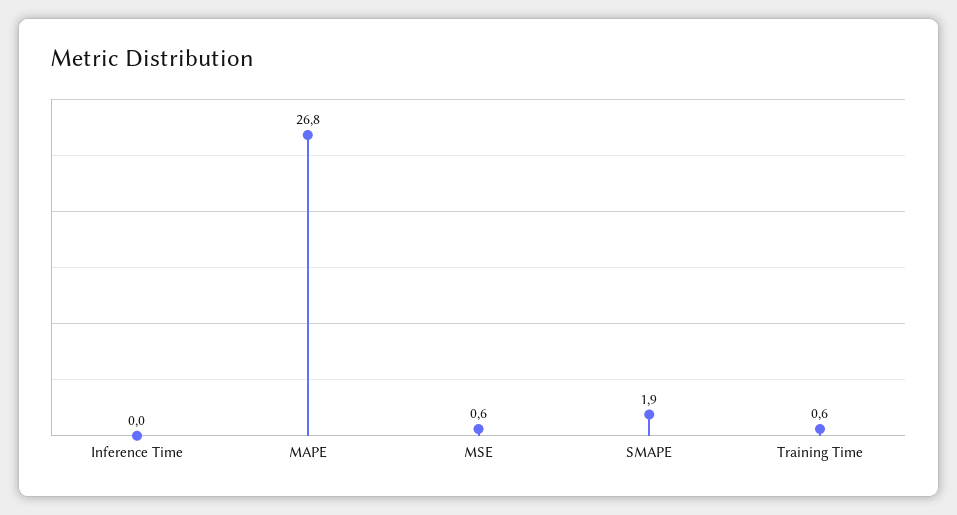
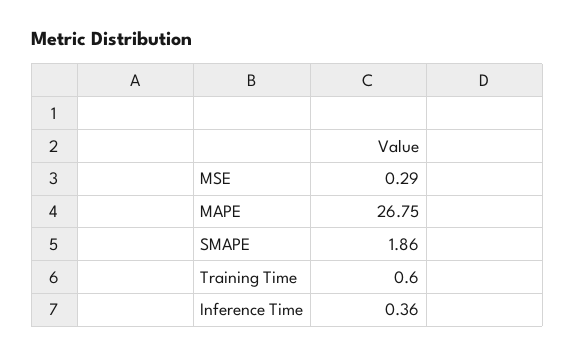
  {
-   "Inference Time": 0,
+   "Inference Time": 0.36,
    "MAPE": 26.75,
-   "MSE": 0.6,
+   "MSE": 0.29,
    "SMAPE": 1.86,
    "Training Time": 0.6
  }

